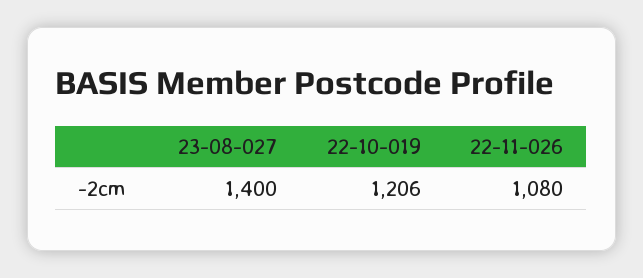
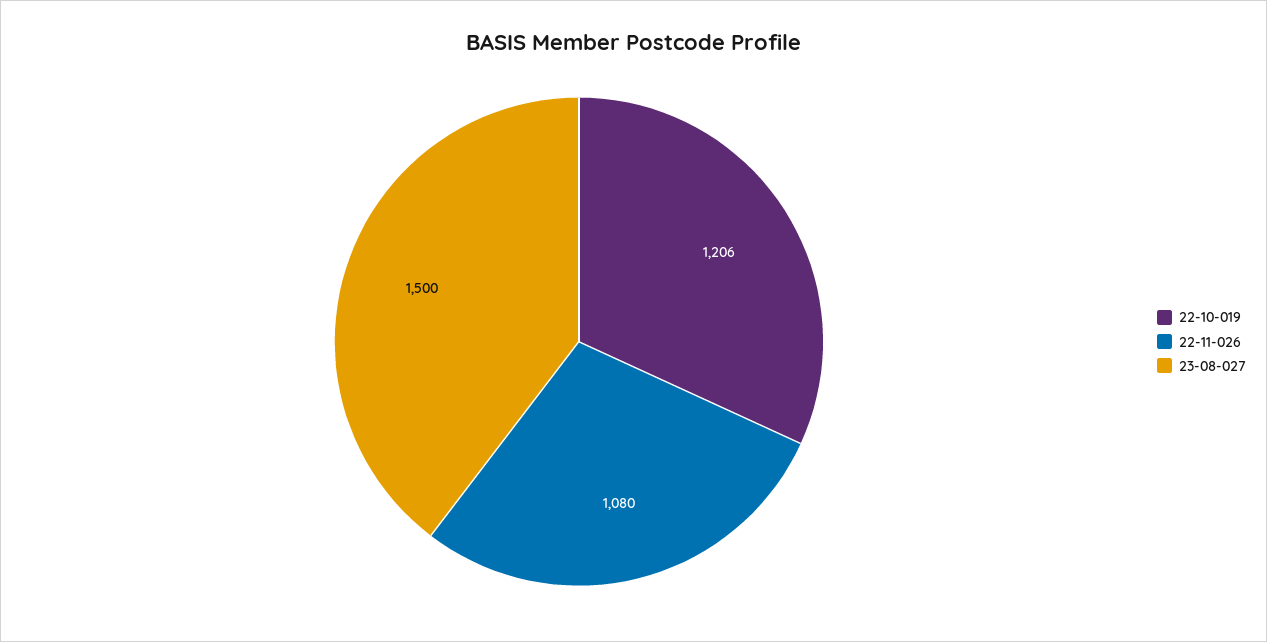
  {
-   "23-08-027": 1400,
+   "23-08-027": 1500,
    "22-10-019": 1206,
    "22-11-026": 1080
  }

